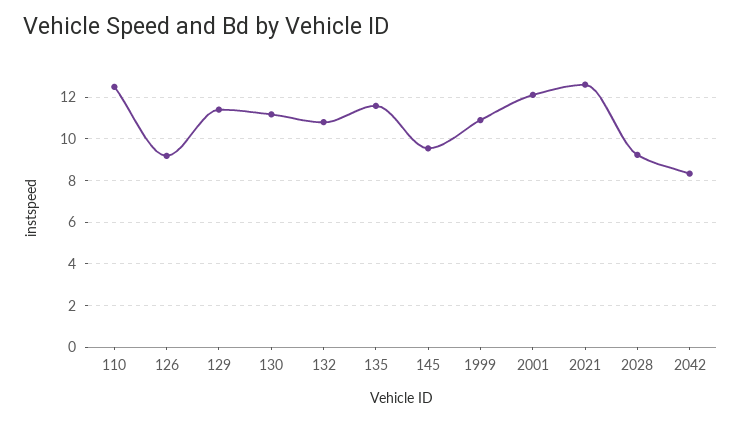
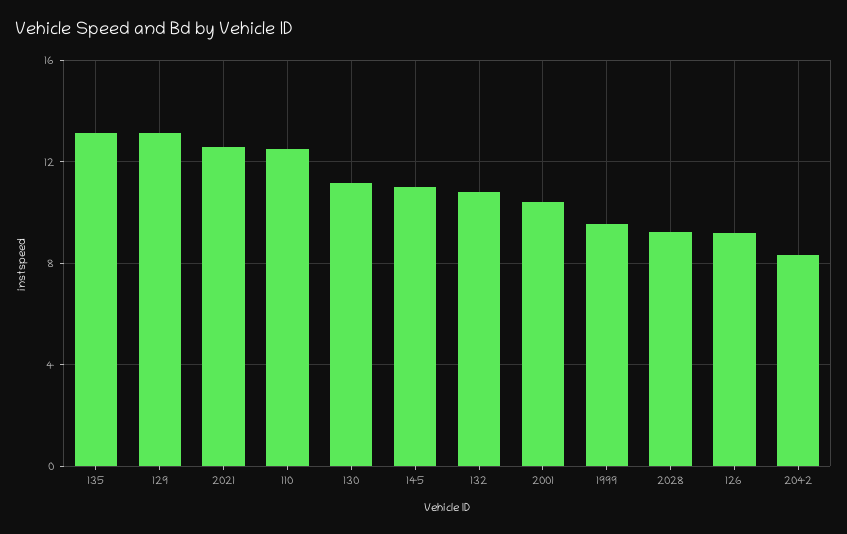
  {
    "110": 12.5,
    "126": 9,
-   "129": 11.5,
+   "129": 13,
    "130": 11,
    "132": 11,
-   "135": 11.5,
+   "135": 13,
-   "145": 9.5,
+   "145": 11,
-   "1999": 11,
+   "1999": 9.5,
-   "2001": 12,
+   "2001": 10.5,
    "2021": 12.5,
    "2028": 9,
    "2042": 8.5
  }

